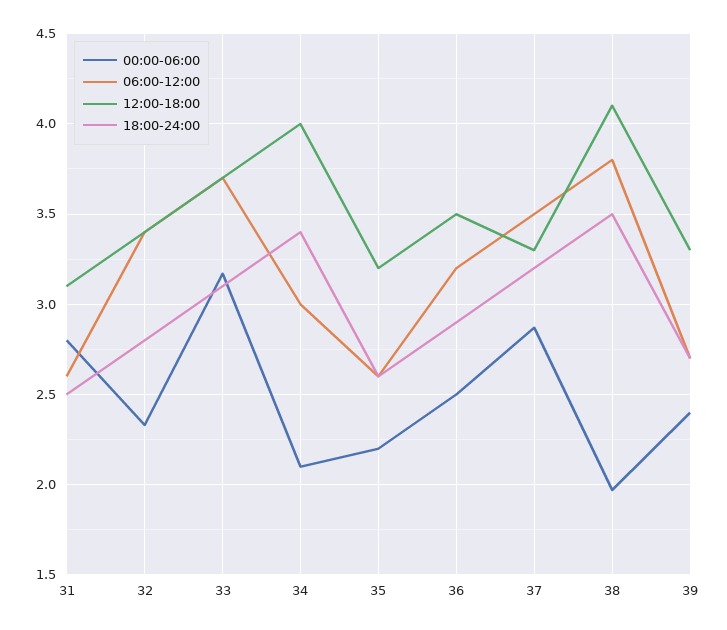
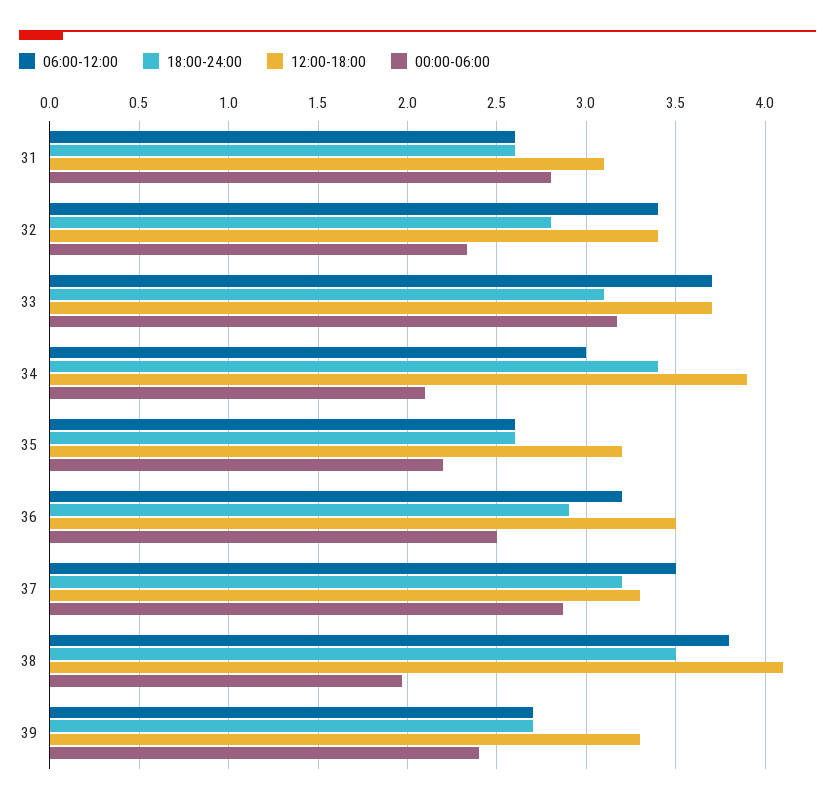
  {
    "00:00-06:00": {
      "31": 2.8,
      "32": 2.35,
      "33": 3.15,
      "34": 2.1,
      "35": 2.2,
      "36": 2.5,
      "37": 2.85,
      "38": 1.95,
      "39": 2.4
    },
    "06:00-12:00": {
      "31": 2.6,
      "32": 3.4,
      "33": 3.7,
      "34": 3,
      "35": 2.6,
      "36": 3.2,
      "37": 3.5,
      "38": 3.8,
      "39": 2.7
    },
    "12:00-18:00": {
      "31": 3.1,
      "32": 3.4,
      "33": 3.7,
-     "34": 4,
+     "34": 3.9,
      "35": 3.2,
      "36": 3.5,
      "37": 3.3,
      "38": 4.1,
      "39": 3.3
    },
    "18:00-24:00": {
-     "31": 2.5,
+     "31": 2.6,
      "32": 2.8,
      "33": 3.1,
      "34": 3.4,
      "35": 2.6,
      "36": 2.9,
      "37": 3.2,
      "38": 3.5,
      "39": 2.7
    }
  }

